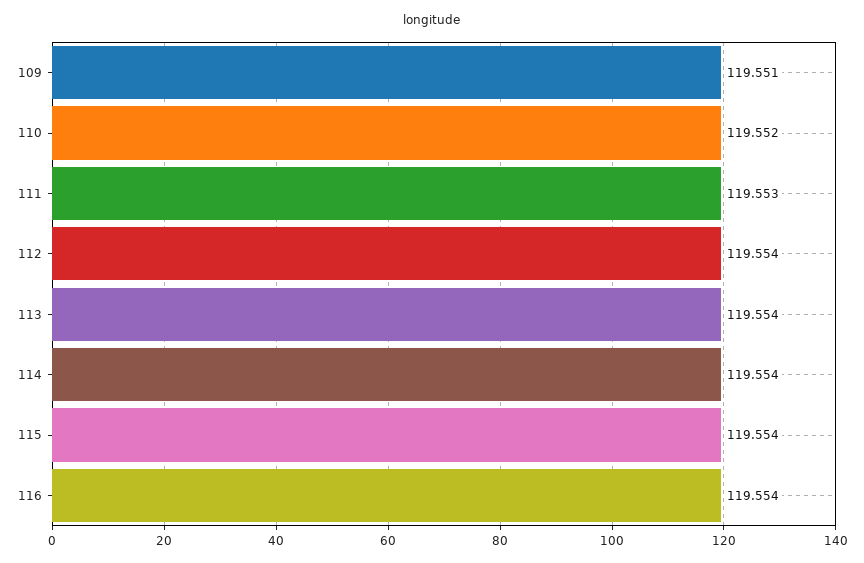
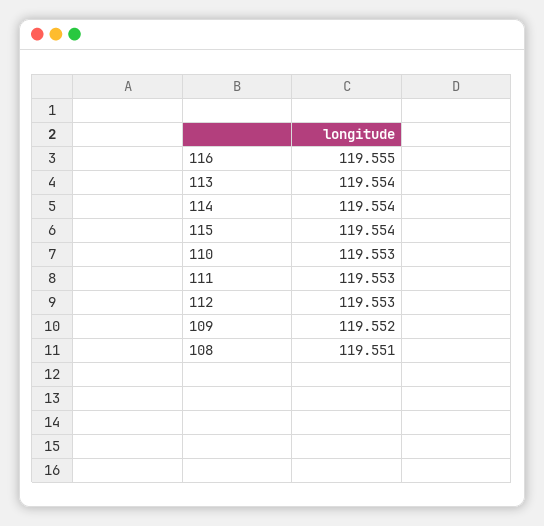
  {
-   "109": 119.551,
+   "109": 119.552,
-   "110": 119.552,
+   "110": 119.553,
    "111": 119.553,
-   "112": 119.554,
+   "112": 119.553,
    "113": 119.554,
    "114": 119.554,
    "115": 119.554,
-   "116": 119.554
+   "116": 119.555,
+   "108": 119.551
  }

